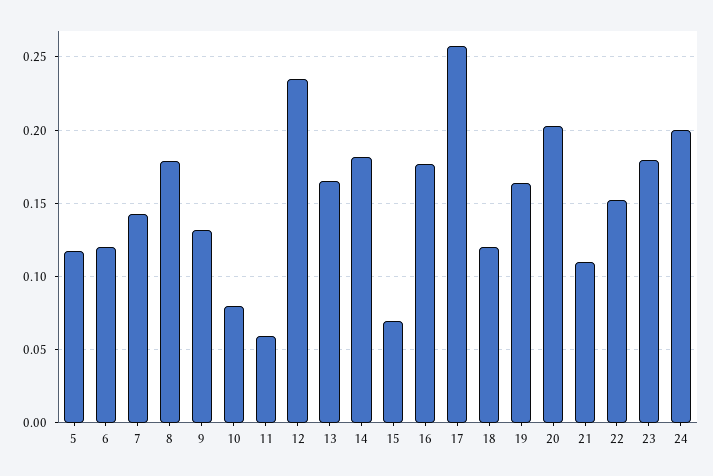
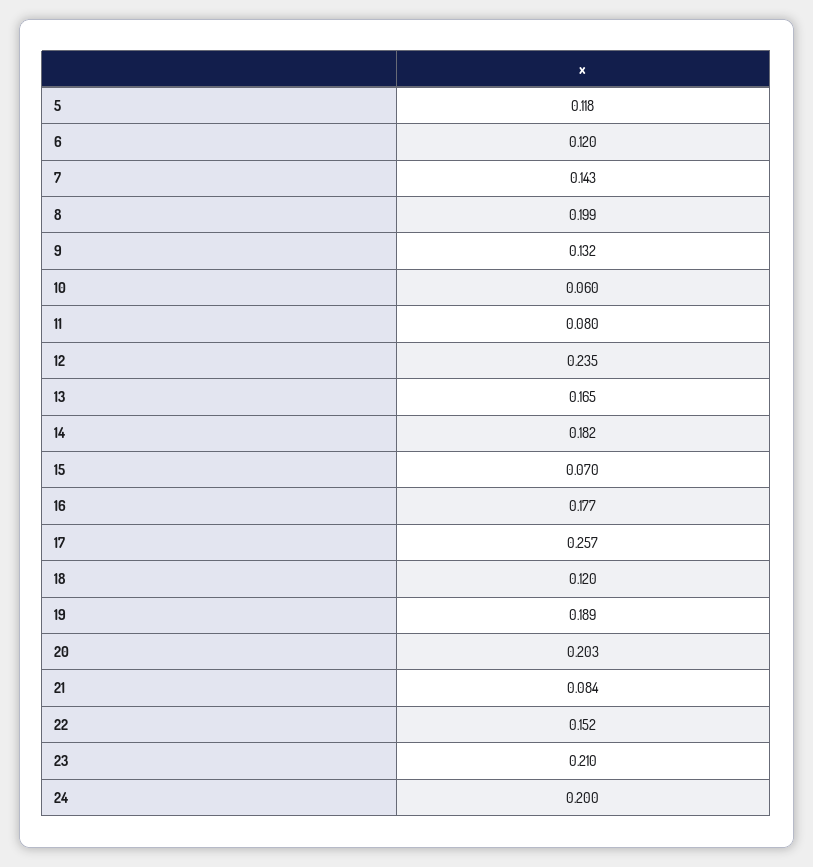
  {
    "5": 0.118,
    "6": 0.12,
    "7": 0.143,
-   "8": 0.18,
+   "8": 0.199,
    "9": 0.132,
-   "10": 0.08,
+   "10": 0.06,
-   "11": 0.06,
+   "11": 0.08,
    "12": 0.235,
    "13": 0.165,
    "14": 0.182,
    "15": 0.07,
    "16": 0.177,
    "17": 0.257,
    "18": 0.12,
-   "19": 0.165,
+   "19": 0.189,
    "20": 0.203,
-   "21": 0.11,
+   "21": 0.084,
    "22": 0.152,
-   "23": 0.18,
+   "23": 0.21,
    "24": 0.2
  }

